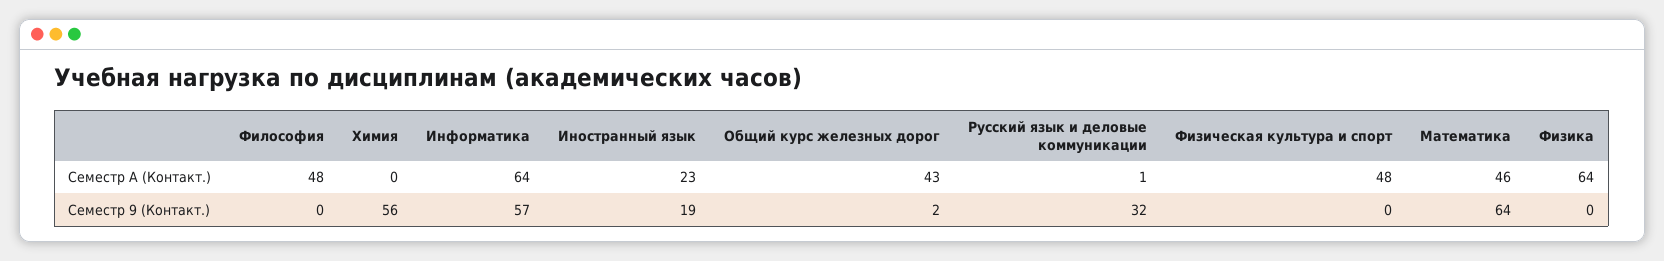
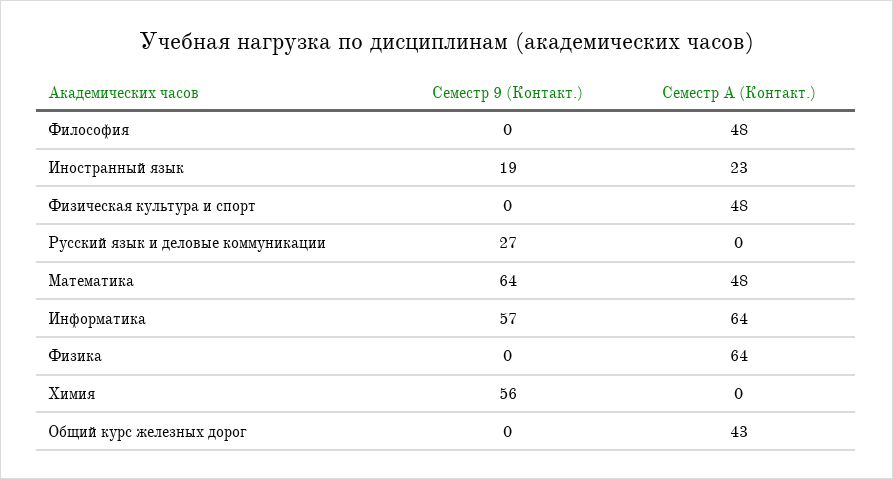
  {
    "Философия": {
      "Семестр A (Контакт.)": 48,
      "Семестр 9 (Контакт.)": 0
    },
    "Химия": {
      "Семестр A (Контакт.)": 0,
      "Семестр 9 (Контакт.)": 56
    },
    "Информатика": {
      "Семестр A (Контакт.)": 64,
      "Семестр 9 (Контакт.)": 57
    },
    "Иностранный язык": {
      "Семестр A (Контакт.)": 23,
      "Семестр 9 (Контакт.)": 19
    },
    "Общий курс железных дорог": {
      "Семестр A (Контакт.)": 43,
-     "Семестр 9 (Контакт.)": 2
+     "Семестр 9 (Контакт.)": 0
    },
    "Русский язык и деловые коммуникации": {
-     "Семестр A (Контакт.)": 1,
+     "Семестр A (Контакт.)": 0,
-     "Семестр 9 (Контакт.)": 32
+     "Семестр 9 (Контакт.)": 27
    },
    "Физическая культура и спорт": {
      "Семестр A (Контакт.)": 48,
      "Семестр 9 (Контакт.)": 0
    },
    "Математика": {
-     "Семестр A (Контакт.)": 46,
+     "Семестр A (Контакт.)": 48,
      "Семестр 9 (Контакт.)": 64
    },
    "Физика": {
      "Семестр A (Контакт.)": 64,
      "Семестр 9 (Контакт.)": 0
    }
  }

